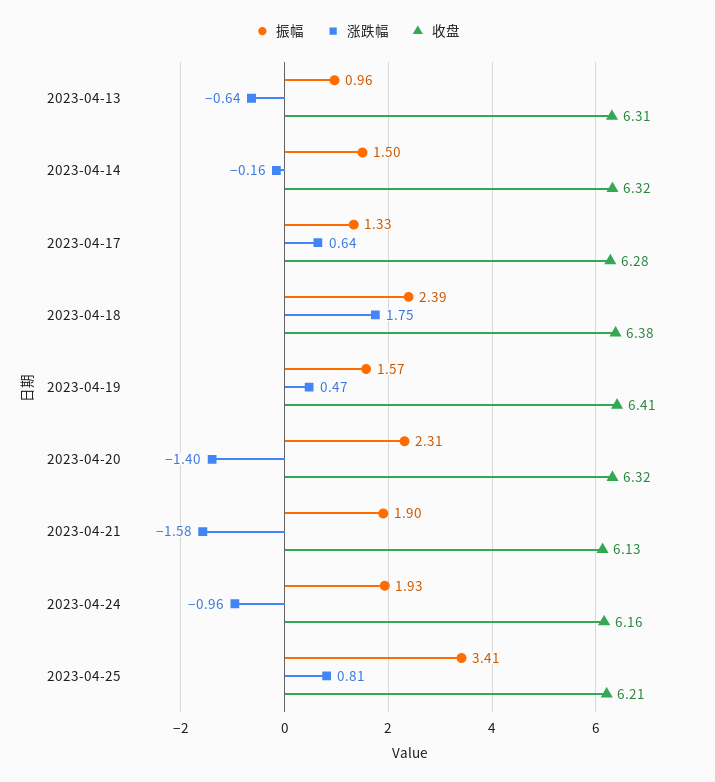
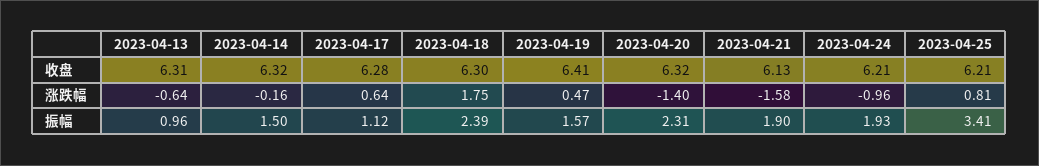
  {
    "振幅": {
      "2023-04-13": 0.96,
      "2023-04-14": 1.5,
-     "2023-04-17": 1.33,
+     "2023-04-17": 1.12,
      "2023-04-18": 2.39,
      "2023-04-19": 1.57,
      "2023-04-20": 2.31,
      "2023-04-21": 1.9,
      "2023-04-24": 1.93,
      "2023-04-25": 3.41
    },
    "涨跌幅": {
      "2023-04-13": -0.64,
      "2023-04-14": -0.16,
      "2023-04-17": 0.64,
      "2023-04-18": 1.75,
      "2023-04-19": 0.47,
      "2023-04-20": -1.4,
      "2023-04-21": -1.58,
      "2023-04-24": -0.96,
      "2023-04-25": 0.81
    },
    "收盘": {
      "2023-04-13": 6.31,
      "2023-04-14": 6.32,
      "2023-04-17": 6.28,
-     "2023-04-18": 6.38,
+     "2023-04-18": 6.3,
      "2023-04-19": 6.41,
      "2023-04-20": 6.32,
      "2023-04-21": 6.13,
-     "2023-04-24": 6.16,
+     "2023-04-24": 6.21,
      "2023-04-25": 6.21
    }
  }

